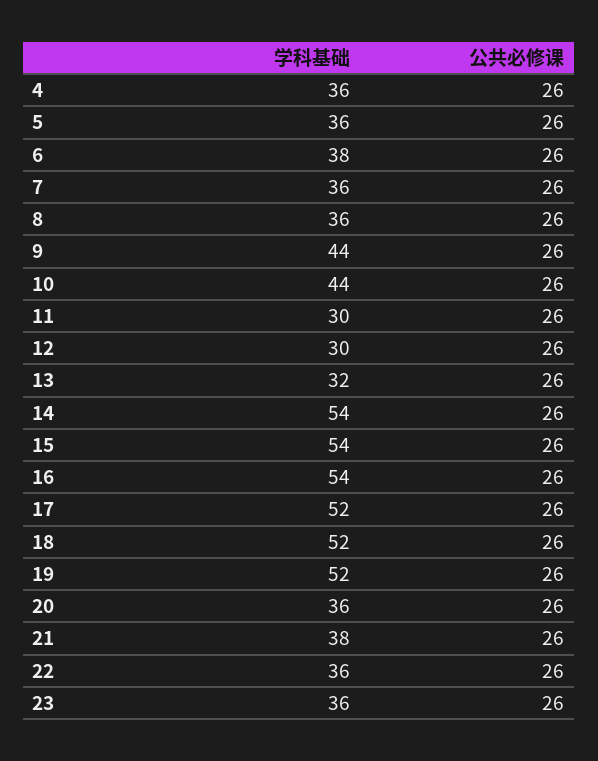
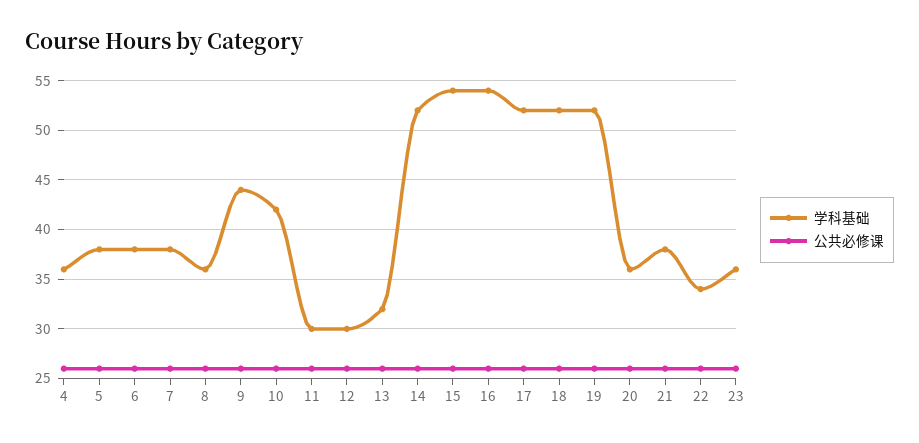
  {
    "学科基础": {
      "4": 36,
-     "5": 36,
+     "5": 38,
      "6": 38,
-     "7": 36,
+     "7": 38,
      "8": 36,
      "9": 44,
-     "10": 44,
+     "10": 42,
      "11": 30,
      "12": 30,
      "13": 32,
-     "14": 54,
+     "14": 52,
      "15": 54,
      "16": 54,
      "17": 52,
      "18": 52,
      "19": 52,
      "20": 36,
      "21": 38,
-     "22": 36,
+     "22": 34,
      "23": 36
    },
    "公共必修课": {
      "4": 26,
      "5": 26,
      "6": 26,
      "7": 26,
      "8": 26,
      "9": 26,
      "10": 26,
      "11": 26,
      "12": 26,
      "13": 26,
      "14": 26,
      "15": 26,
      "16": 26,
      "17": 26,
      "18": 26,
      "19": 26,
      "20": 26,
      "21": 26,
      "22": 26,
      "23": 26
    }
  }

